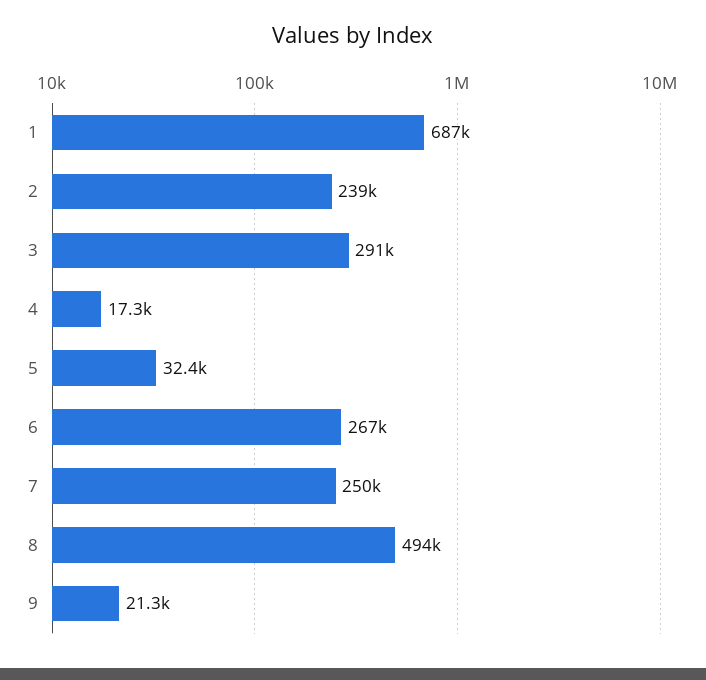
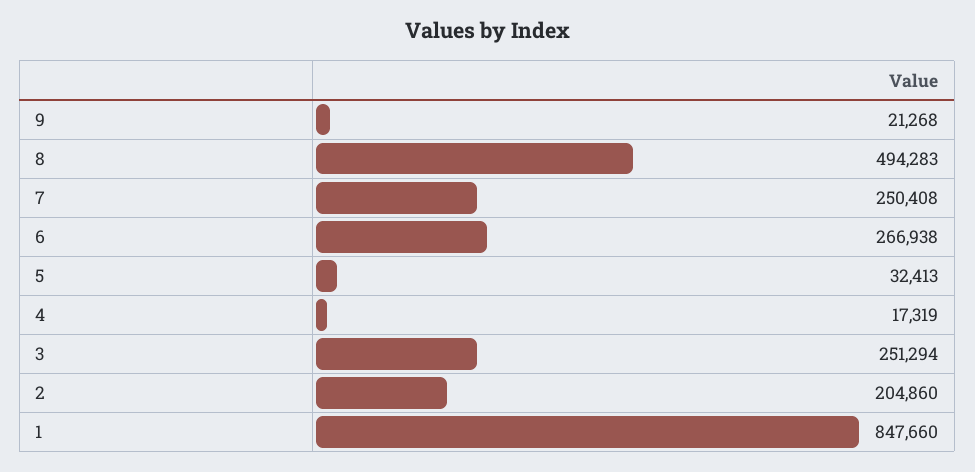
  {
-   "1": 687000,
+   "1": 847660,
-   "2": 239000,
+   "2": 204860,
-   "3": 291000,
+   "3": 251294,
    "4": 17319,
    "5": 32413,
    "6": 266938,
    "7": 250408,
    "8": 494283,
    "9": 21268
  }

